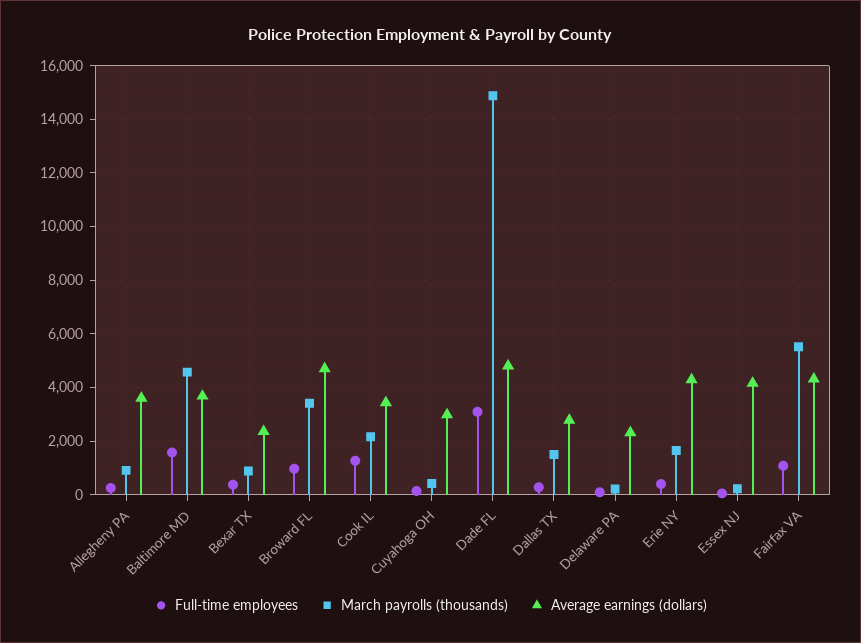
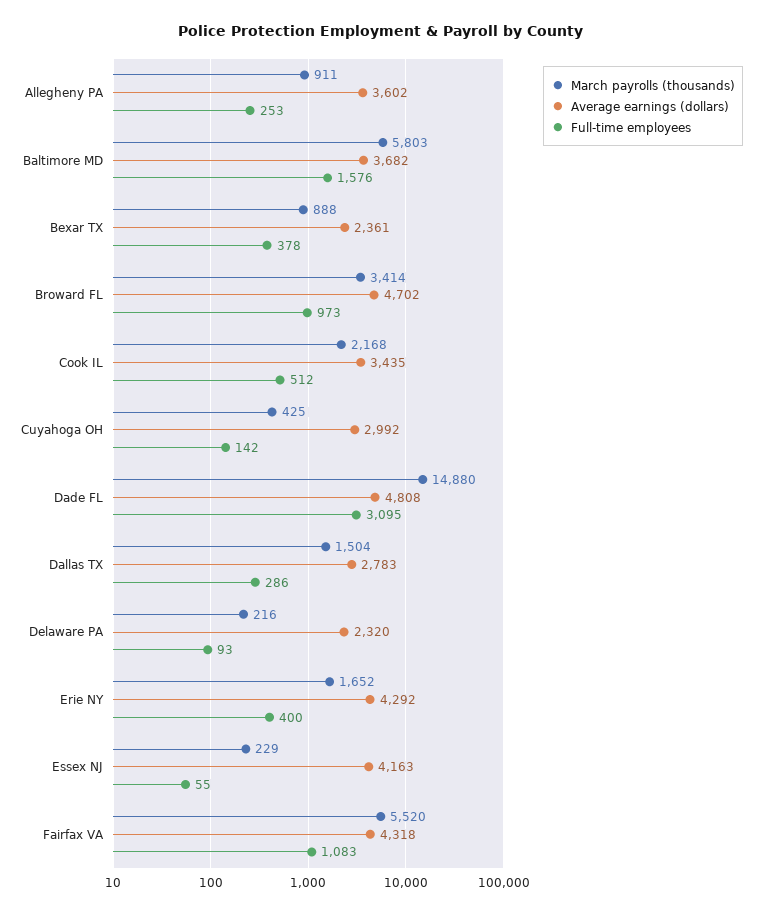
  {
    "Full-time employees": {
      "Allegheny PA": 253,
      "Baltimore MD": 1576,
      "Bexar TX": 378,
      "Broward FL": 973,
-     "Cook IL": 1250,
+     "Cook IL": 512,
      "Cuyahoga OH": 142,
      "Dade FL": 3095,
      "Dallas TX": 286,
      "Delaware PA": 93,
      "Erie NY": 400,
      "Essex NJ": 55,
      "Fairfax VA": 1083
    },
    "March payrolls (thousands)": {
      "Allegheny PA": 911,
-     "Baltimore MD": 4500,
+     "Baltimore MD": 5803,
      "Bexar TX": 888,
      "Broward FL": 3414,
      "Cook IL": 2168,
      "Cuyahoga OH": 425,
      "Dade FL": 14880,
      "Dallas TX": 1504,
      "Delaware PA": 216,
      "Erie NY": 1652,
      "Essex NJ": 229,
      "Fairfax VA": 5520
    },
    "Average earnings (dollars)": {
      "Allegheny PA": 3602,
      "Baltimore MD": 3682,
      "Bexar TX": 2361,
      "Broward FL": 4702,
      "Cook IL": 3435,
      "Cuyahoga OH": 2992,
      "Dade FL": 4808,
      "Dallas TX": 2783,
      "Delaware PA": 2320,
      "Erie NY": 4292,
      "Essex NJ": 4163,
      "Fairfax VA": 4318
    }
  }

